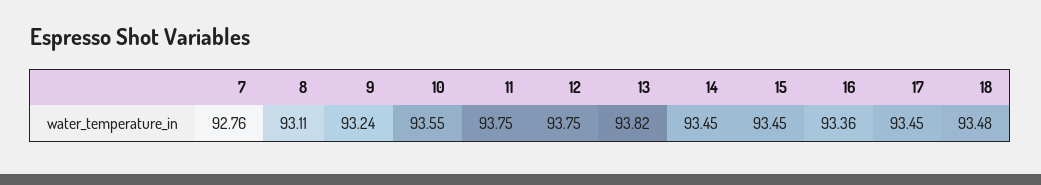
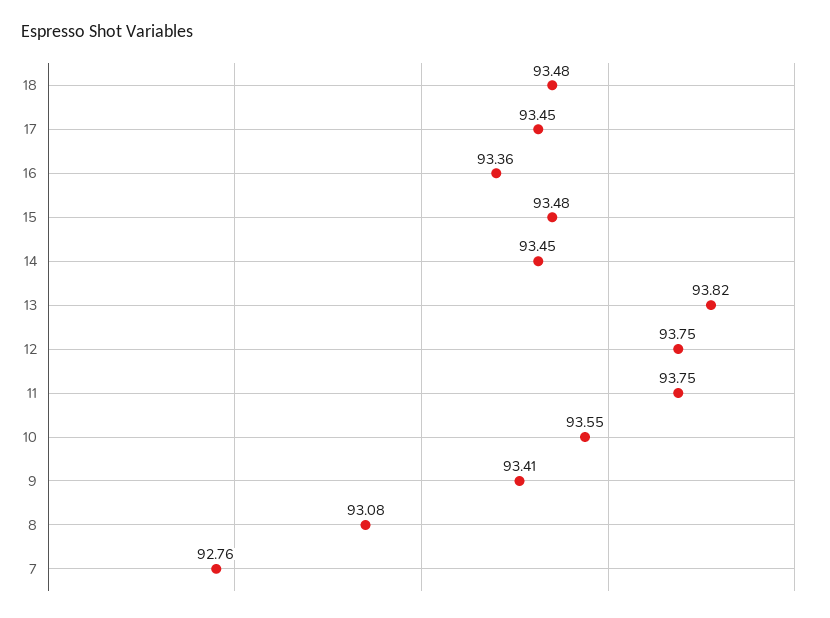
  {
    "7": 92.76,
-   "8": 93.11,
+   "8": 93.08,
-   "9": 93.24,
+   "9": 93.41,
    "10": 93.55,
    "11": 93.75,
    "12": 93.75,
    "13": 93.82,
    "14": 93.45,
-   "15": 93.45,
+   "15": 93.48,
    "16": 93.36,
    "17": 93.45,
    "18": 93.48
  }

